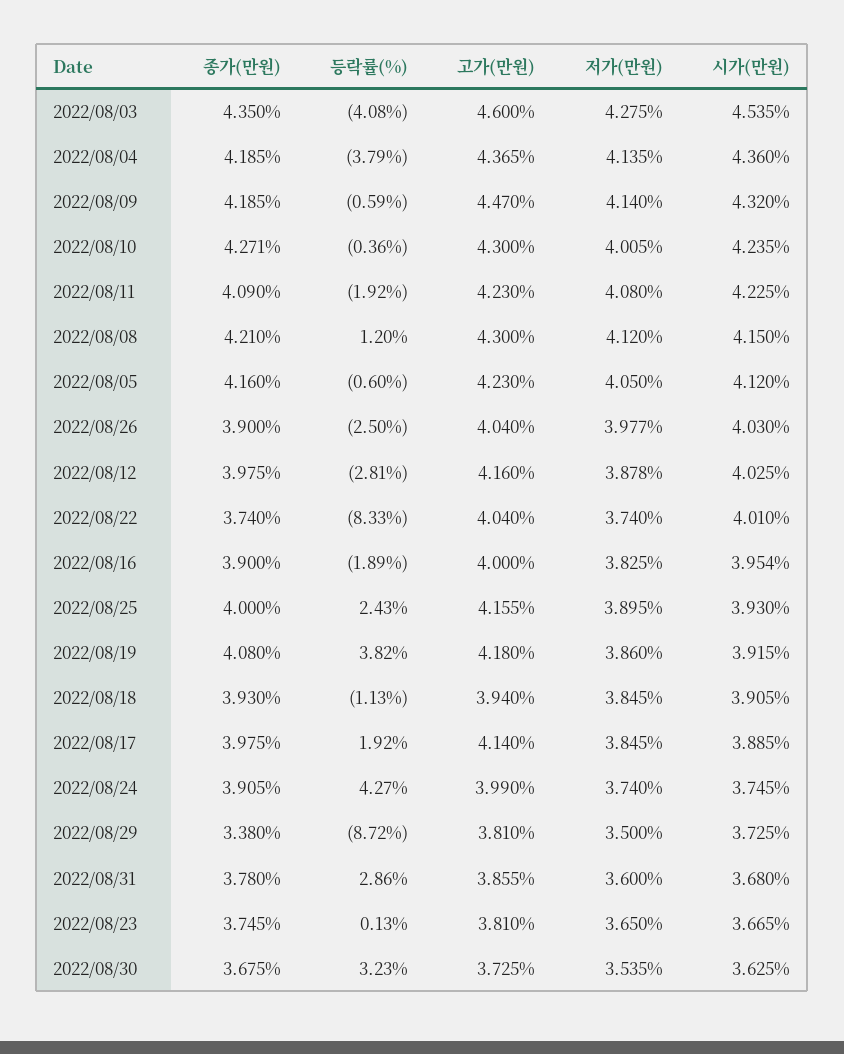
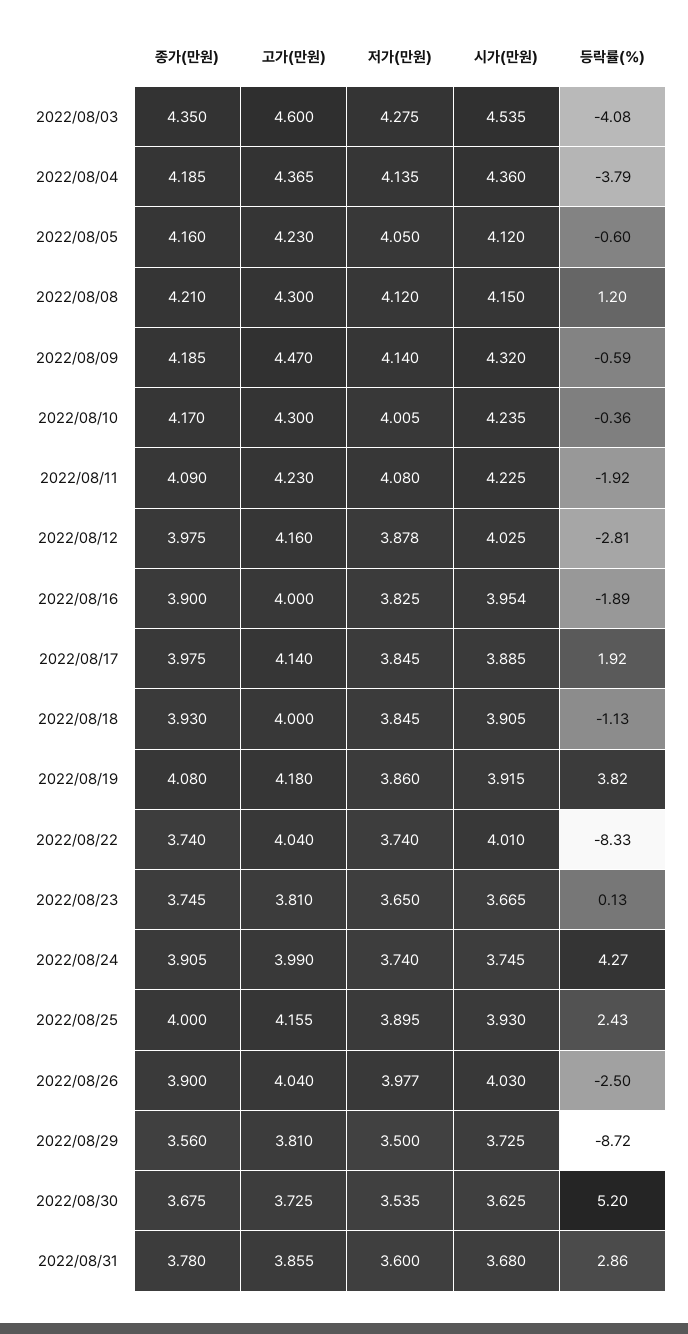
  {
    "종가(만원)": {
      "2022/08/03": 4.35,
      "2022/08/04": 4.185,
      "2022/08/09": 4.185,
-     "2022/08/10": 4.271,
+     "2022/08/10": 4.17,
      "2022/08/11": 4.09,
      "2022/08/08": 4.21,
      "2022/08/05": 4.16,
      "2022/08/26": 3.9,
      "2022/08/12": 3.975,
      "2022/08/22": 3.74,
      "2022/08/16": 3.9,
      "2022/08/25": 4,
      "2022/08/19": 4.08,
      "2022/08/18": 3.93,
      "2022/08/17": 3.975,
      "2022/08/24": 3.905,
-     "2022/08/29": 3.38,
+     "2022/08/29": 3.56,
      "2022/08/31": 3.78,
      "2022/08/23": 3.745,
      "2022/08/30": 3.675
    },
    "등락률(%)": {
      "2022/08/03": -4.08,
      "2022/08/04": -3.79,
      "2022/08/09": -0.59,
      "2022/08/10": -0.36,
      "2022/08/11": -1.92,
      "2022/08/08": 1.2,
      "2022/08/05": -0.6,
      "2022/08/26": -2.5,
      "2022/08/12": -2.81,
      "2022/08/22": -8.33,
      "2022/08/16": -1.89,
      "2022/08/25": 2.43,
      "2022/08/19": 3.82,
      "2022/08/18": -1.13,
      "2022/08/17": 1.92,
      "2022/08/24": 4.27,
      "2022/08/29": -8.72,
      "2022/08/31": 2.86,
      "2022/08/23": 0.13,
-     "2022/08/30": 3.23
+     "2022/08/30": 5.2
    },
    "고가(만원)": {
      "2022/08/03": 4.6,
      "2022/08/04": 4.365,
      "2022/08/09": 4.47,
      "2022/08/10": 4.3,
      "2022/08/11": 4.23,
      "2022/08/08": 4.3,
      "2022/08/05": 4.23,
      "2022/08/26": 4.04,
      "2022/08/12": 4.16,
      "2022/08/22": 4.04,
      "2022/08/16": 4,
      "2022/08/25": 4.155,
      "2022/08/19": 4.18,
-     "2022/08/18": 3.94,
+     "2022/08/18": 4,
      "2022/08/17": 4.14,
      "2022/08/24": 3.99,
      "2022/08/29": 3.81,
      "2022/08/31": 3.855,
      "2022/08/23": 3.81,
      "2022/08/30": 3.725
    },
    "저가(만원)": {
      "2022/08/03": 4.275,
      "2022/08/04": 4.135,
      "2022/08/09": 4.14,
      "2022/08/10": 4.005,
      "2022/08/11": 4.08,
      "2022/08/08": 4.12,
      "2022/08/05": 4.05,
      "2022/08/26": 3.977,
      "2022/08/12": 3.878,
      "2022/08/22": 3.74,
      "2022/08/16": 3.825,
      "2022/08/25": 3.895,
      "2022/08/19": 3.86,
      "2022/08/18": 3.845,
      "2022/08/17": 3.845,
      "2022/08/24": 3.74,
      "2022/08/29": 3.5,
      "2022/08/31": 3.6,
      "2022/08/23": 3.65,
      "2022/08/30": 3.535
    },
    "시가(만원)": {
      "2022/08/03": 4.535,
      "2022/08/04": 4.36,
      "2022/08/09": 4.32,
      "2022/08/10": 4.235,
      "2022/08/11": 4.225,
      "2022/08/08": 4.15,
      "2022/08/05": 4.12,
      "2022/08/26": 4.03,
      "2022/08/12": 4.025,
      "2022/08/22": 4.01,
      "2022/08/16": 3.954,
      "2022/08/25": 3.93,
      "2022/08/19": 3.915,
      "2022/08/18": 3.905,
      "2022/08/17": 3.885,
      "2022/08/24": 3.745,
      "2022/08/29": 3.725,
      "2022/08/31": 3.68,
      "2022/08/23": 3.665,
      "2022/08/30": 3.625
    }
  }

